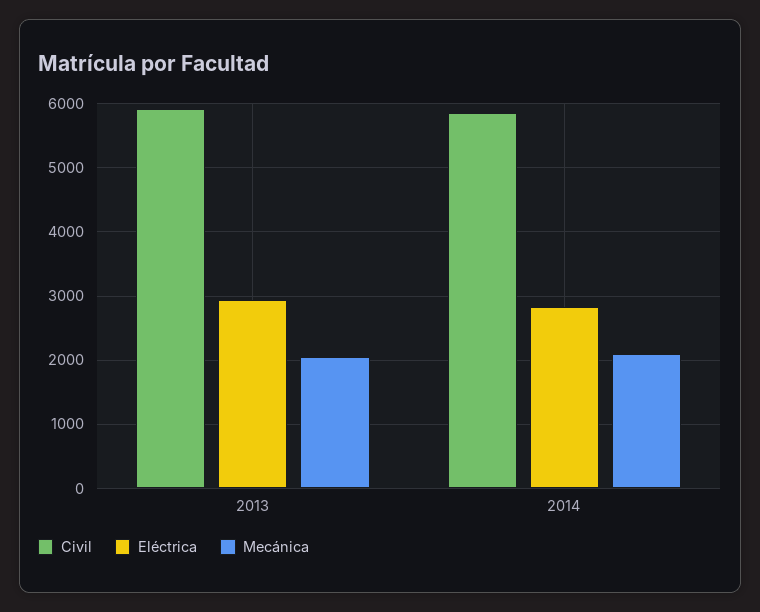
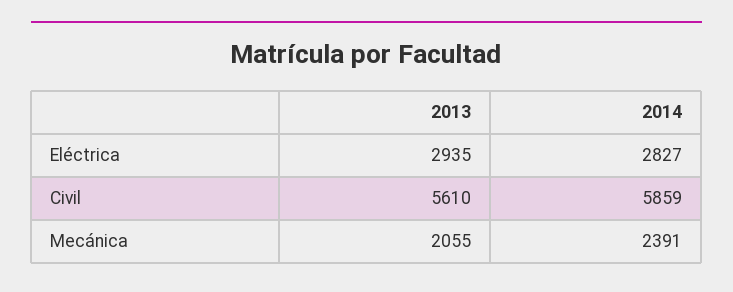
  {
    "Civil": {
-     "2013": 5900,
+     "2013": 5610,
      "2014": 5859
    },
    "Eléctrica": {
      "2013": 2935,
      "2014": 2827
    },
    "Mecánica": {
      "2013": 2055,
-     "2014": 2100
+     "2014": 2391
    }
  }

